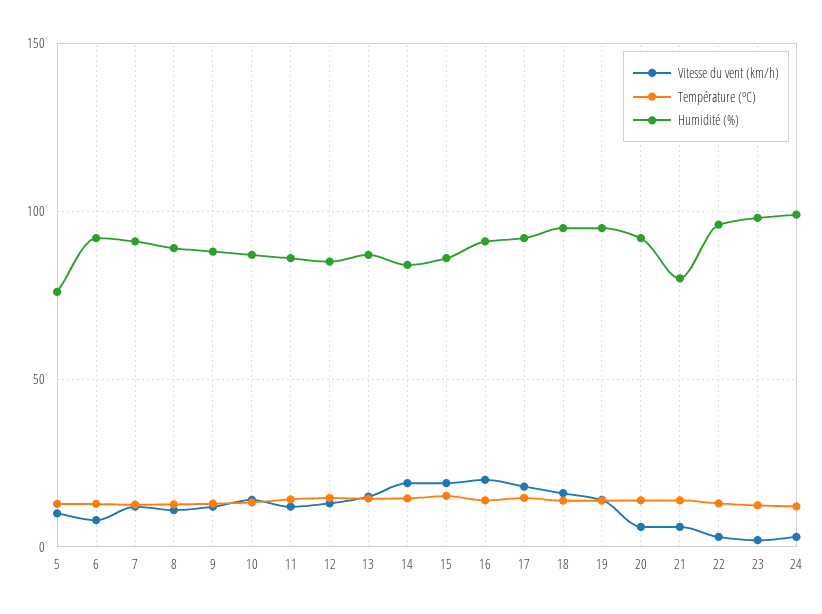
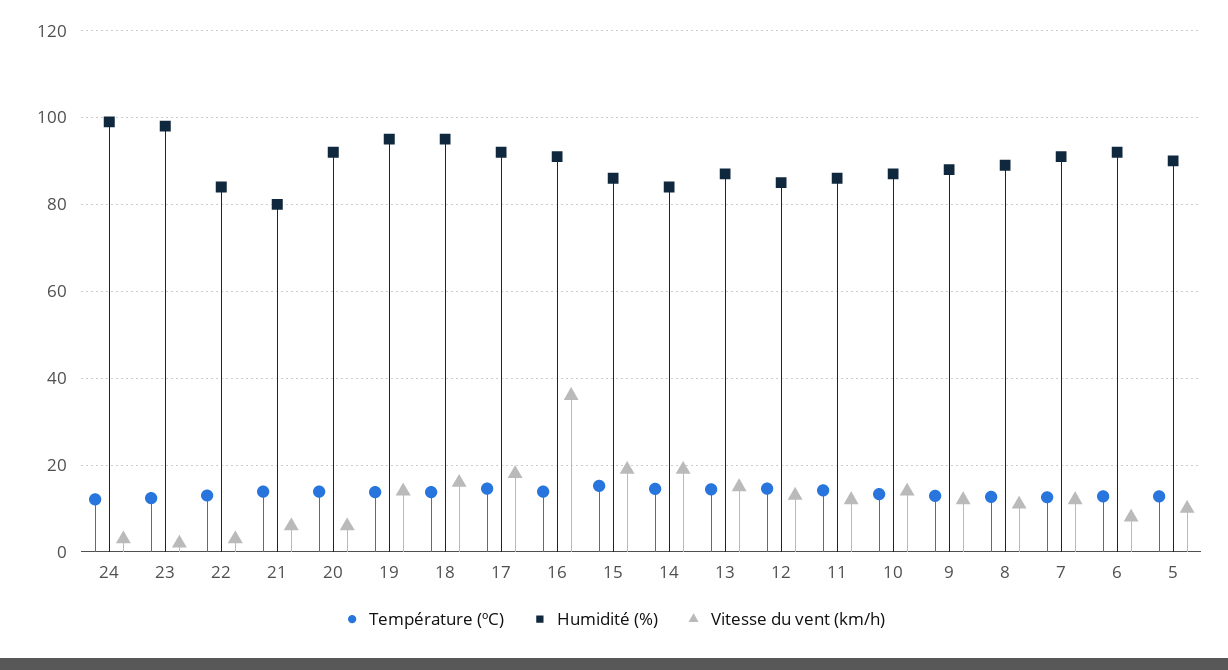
  {
    "Vitesse du vent (km/h)": {
      "5": 10,
      "6": 8,
      "7": 12,
      "8": 12,
      "9": 12,
      "10": 14,
      "11": 12,
      "12": 14,
      "13": 16,
      "14": 20,
      "15": 20,
-     "16": 20,
+     "16": 36,
      "17": 18,
      "18": 16,
      "19": 14,
      "20": 6,
      "21": 6,
      "22": 4,
      "23": 2,
      "24": 4
    },
    "Température (ºC)": {
      "5": 12,
      "6": 12,
      "7": 12,
      "8": 12,
      "9": 12,
      "10": 14,
      "11": 14,
      "12": 14,
      "13": 14,
      "14": 14,
      "15": 16,
      "16": 14,
      "17": 14,
      "18": 14,
      "19": 14,
      "20": 14,
      "21": 14,
      "22": 14,
      "23": 12,
      "24": 12
    },
    "Humidité (%)": {
-     "5": 75,
+     "5": 90,
      "6": 92,
      "7": 92,
      "8": 90,
      "9": 88,
      "10": 88,
      "11": 86,
      "12": 86,
      "13": 88,
      "14": 84,
      "15": 86,
      "16": 92,
      "17": 92,
      "18": 96,
      "19": 96,
      "20": 92,
      "21": 80,
-     "22": 95,
+     "22": 84,
      "23": 98,
      "24": 100
    }
  }

